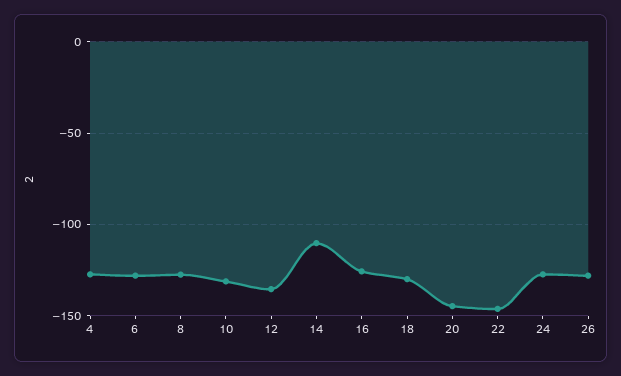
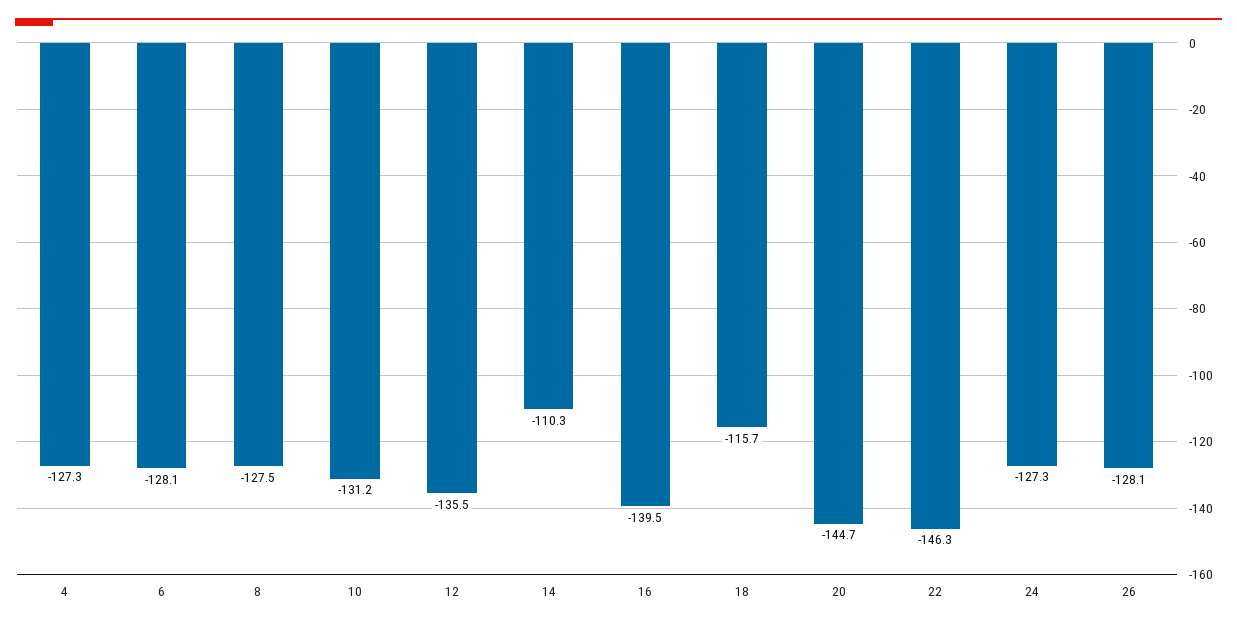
  {
    "4": -127.3,
    "6": -128.1,
    "8": -127.5,
    "10": -131.2,
    "12": -135.5,
    "14": -110.3,
-   "16": -125,
+   "16": -139.5,
-   "18": -130,
+   "18": -115.7,
    "20": -144.7,
    "22": -146.3,
    "24": -127.3,
    "26": -128.1
  }

